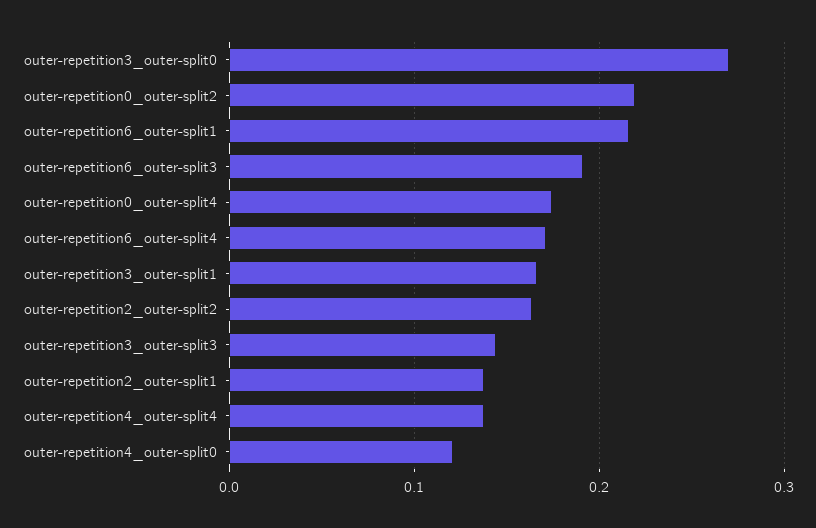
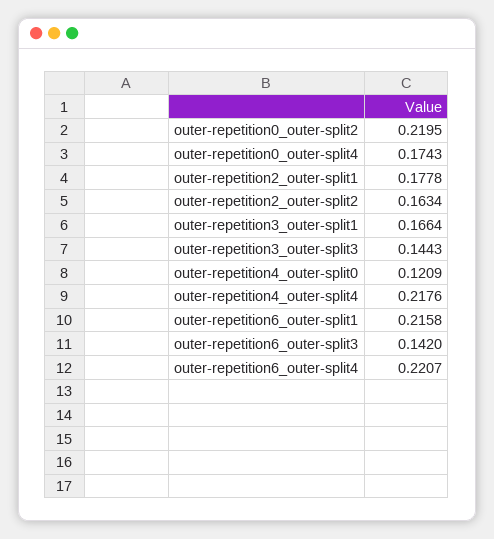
  {
-   "outer-repetition3_outer-split0": 0.27,
    "outer-repetition0_outer-split2": 0.2195,
    "outer-repetition6_outer-split1": 0.2158,
-   "outer-repetition6_outer-split3": 0.19,
+   "outer-repetition6_outer-split3": 0.142,
    "outer-repetition0_outer-split4": 0.1743,
-   "outer-repetition6_outer-split4": 0.17,
+   "outer-repetition6_outer-split4": 0.2207,
    "outer-repetition3_outer-split1": 0.1664,
    "outer-repetition2_outer-split2": 0.1634,
    "outer-repetition3_outer-split3": 0.1443,
-   "outer-repetition2_outer-split1": 0.14,
+   "outer-repetition2_outer-split1": 0.1778,
-   "outer-repetition4_outer-split4": 0.14,
+   "outer-repetition4_outer-split4": 0.2176,
    "outer-repetition4_outer-split0": 0.1209
  }

